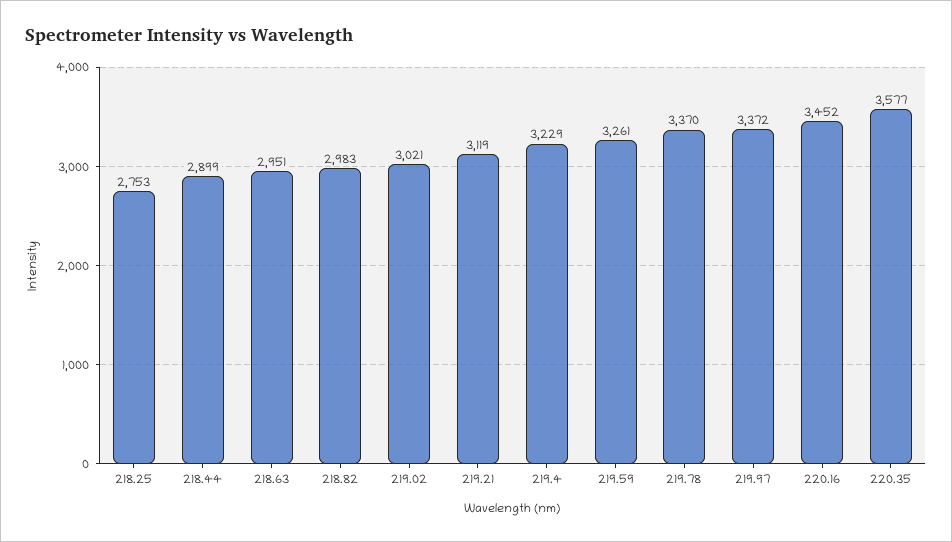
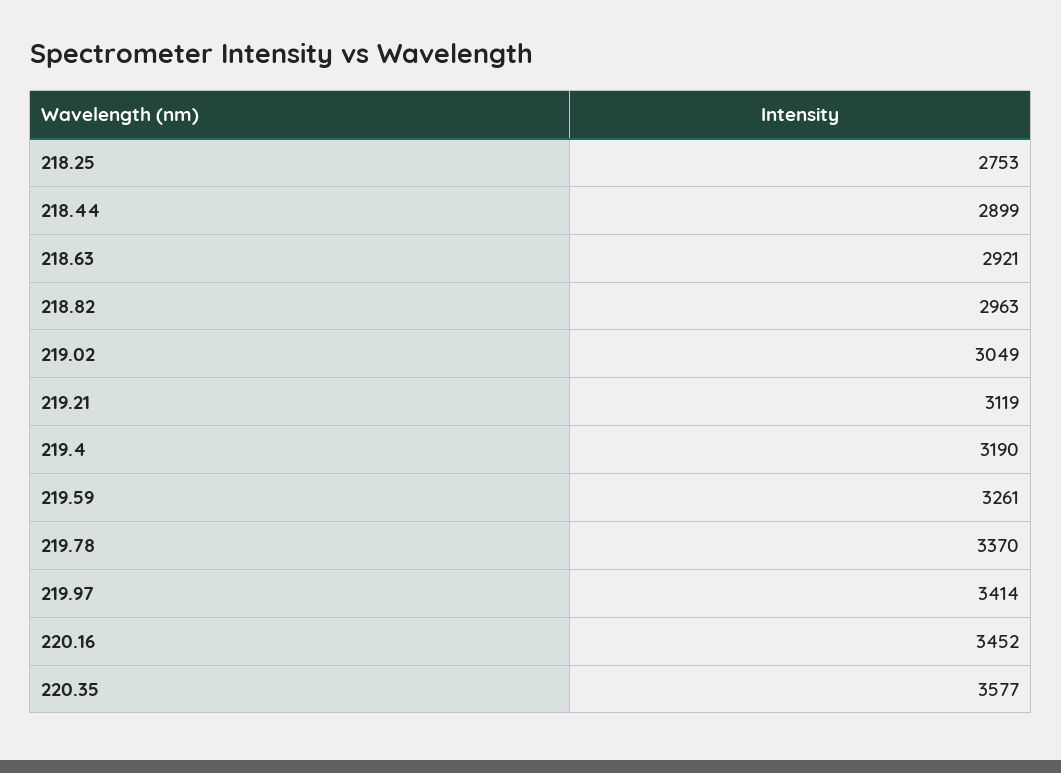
  {
    "218.25": 2753,
    "218.44": 2899,
-   "218.63": 2951,
+   "218.63": 2921,
-   "218.82": 2983,
+   "218.82": 2963,
-   "219.02": 3021,
+   "219.02": 3049,
    "219.21": 3119,
-   "219.4": 3229,
+   "219.4": 3190,
    "219.59": 3261,
    "219.78": 3370,
-   "219.97": 3372,
+   "219.97": 3414,
    "220.16": 3452,
    "220.35": 3577
  }

